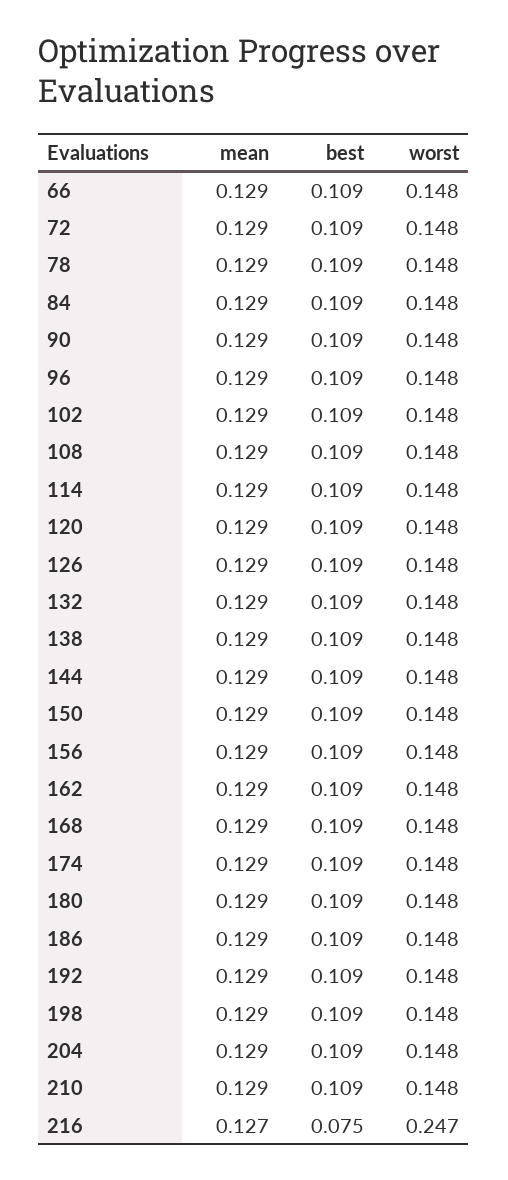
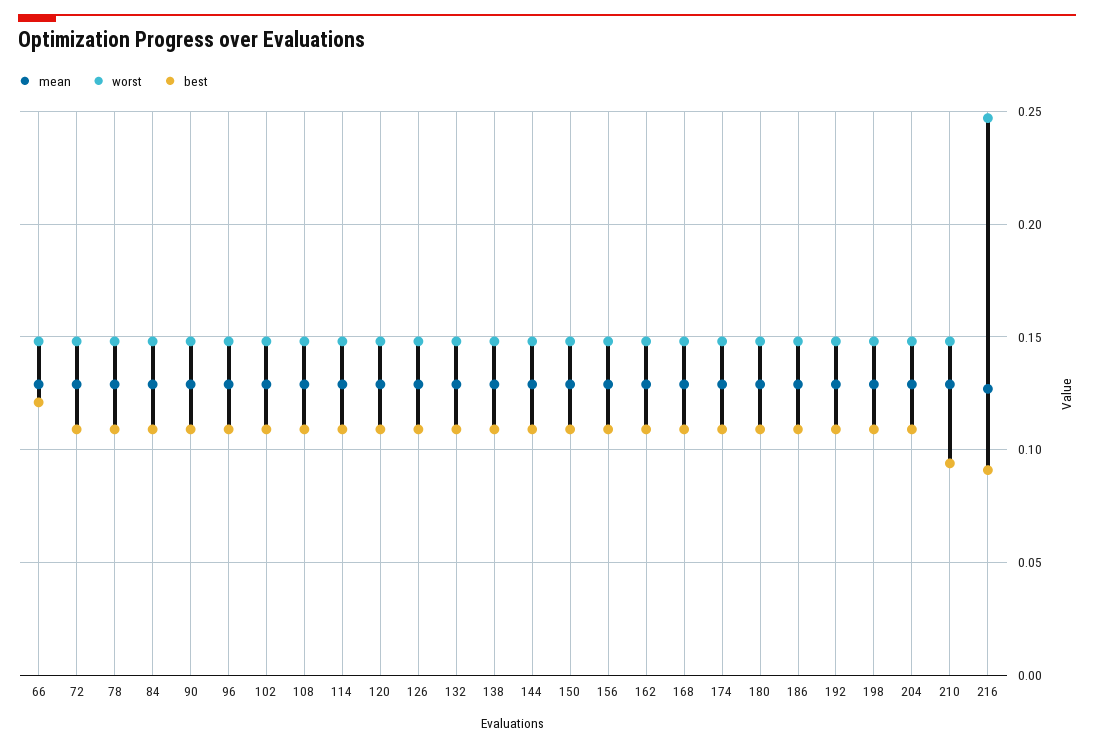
  {
    "mean": {
      "66": 0.129,
      "72": 0.129,
      "78": 0.129,
      "84": 0.129,
      "90": 0.129,
      "96": 0.129,
      "102": 0.129,
      "108": 0.129,
      "114": 0.129,
      "120": 0.129,
      "126": 0.129,
      "132": 0.129,
      "138": 0.129,
      "144": 0.129,
      "150": 0.129,
      "156": 0.129,
      "162": 0.129,
      "168": 0.129,
      "174": 0.129,
      "180": 0.129,
      "186": 0.129,
      "192": 0.129,
      "198": 0.129,
      "204": 0.129,
      "210": 0.129,
      "216": 0.127
    },
    "best": {
-     "66": 0.109,
+     "66": 0.12,
      "72": 0.109,
      "78": 0.109,
      "84": 0.109,
      "90": 0.109,
      "96": 0.109,
      "102": 0.109,
      "108": 0.109,
      "114": 0.109,
      "120": 0.109,
      "126": 0.109,
      "132": 0.109,
      "138": 0.109,
      "144": 0.109,
      "150": 0.109,
      "156": 0.109,
      "162": 0.109,
      "168": 0.109,
      "174": 0.109,
      "180": 0.109,
      "186": 0.109,
      "192": 0.109,
      "198": 0.109,
      "204": 0.109,
-     "210": 0.109,
+     "210": 0.095,
-     "216": 0.075
+     "216": 0.09
    },
    "worst": {
      "66": 0.148,
      "72": 0.148,
      "78": 0.148,
      "84": 0.148,
      "90": 0.148,
      "96": 0.148,
      "102": 0.148,
      "108": 0.148,
      "114": 0.148,
      "120": 0.148,
      "126": 0.148,
      "132": 0.148,
      "138": 0.148,
      "144": 0.148,
      "150": 0.148,
      "156": 0.148,
      "162": 0.148,
      "168": 0.148,
      "174": 0.148,
      "180": 0.148,
      "186": 0.148,
      "192": 0.148,
      "198": 0.148,
      "204": 0.148,
      "210": 0.148,
      "216": 0.247
    }
  }

